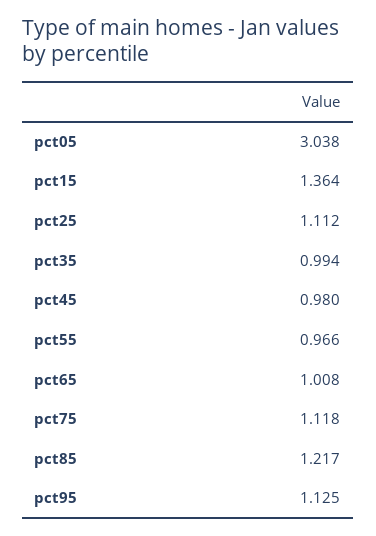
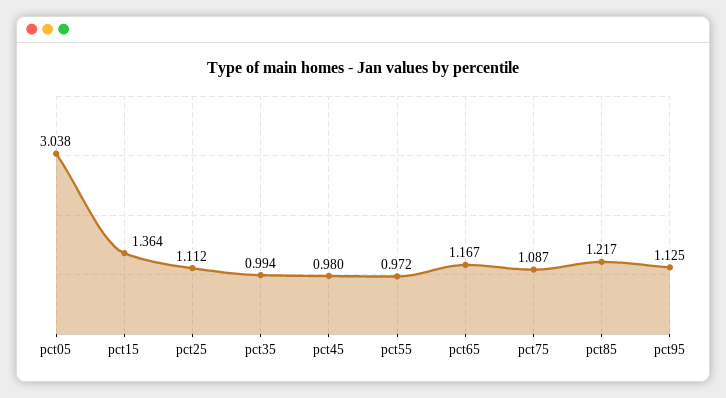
  {
    "pct05": 3.038,
    "pct15": 1.364,
    "pct25": 1.112,
    "pct35": 0.994,
    "pct45": 0.98,
-   "pct55": 0.966,
+   "pct55": 0.972,
-   "pct65": 1.008,
+   "pct65": 1.167,
-   "pct75": 1.118,
+   "pct75": 1.087,
    "pct85": 1.217,
    "pct95": 1.125
  }

